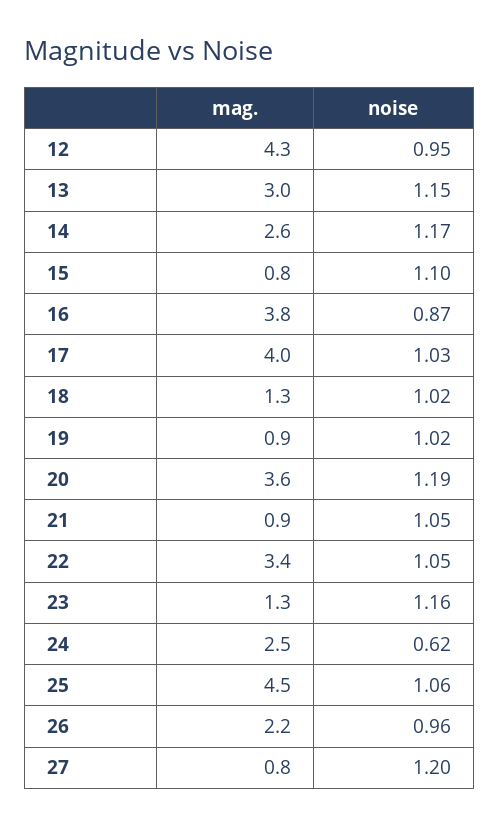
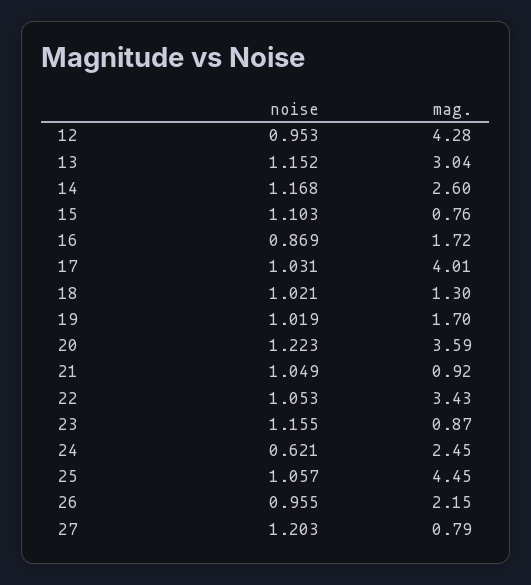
  {
    "mag.": {
      "12": 4.28,
      "13": 3.04,
      "14": 2.6,
      "15": 0.76,
-     "16": 3.8,
+     "16": 1.72,
      "17": 4.01,
      "18": 1.3,
-     "19": 0.9,
+     "19": 1.7,
      "20": 3.59,
      "21": 0.92,
      "22": 3.43,
-     "23": 1.3,
+     "23": 0.87,
      "24": 2.45,
      "25": 4.45,
      "26": 2.15,
      "27": 0.79
    },
    "noise": {
      "12": 0.953,
      "13": 1.152,
      "14": 1.168,
      "15": 1.103,
      "16": 0.869,
      "17": 1.031,
      "18": 1.021,
      "19": 1.019,
-     "20": 1.19,
+     "20": 1.223,
      "21": 1.049,
      "22": 1.053,
      "23": 1.155,
      "24": 0.621,
      "25": 1.057,
      "26": 0.955,
      "27": 1.203
    }
  }

